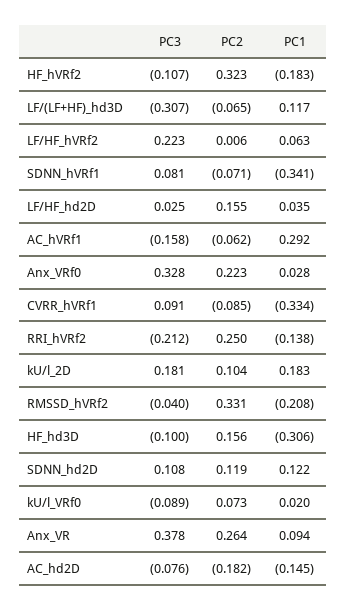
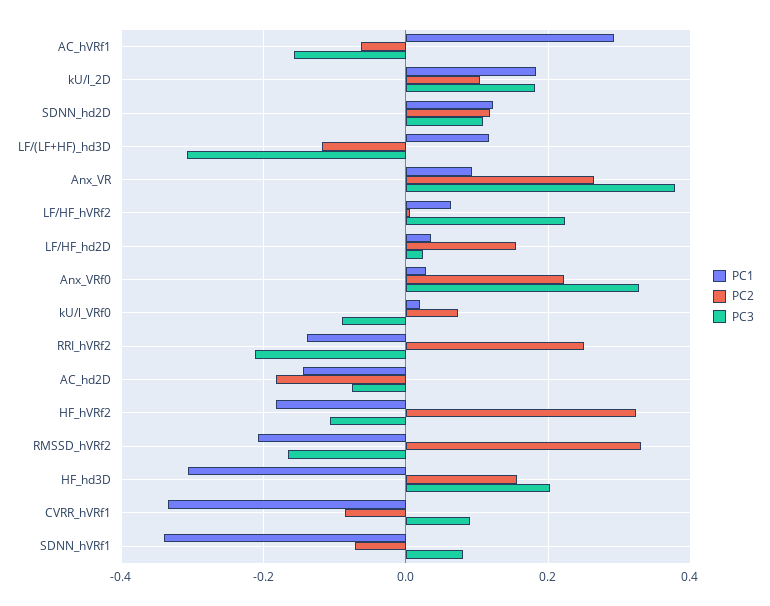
  {
    "PC3": {
      "HF_hVRf2": -0.107,
      "LF/(LF+HF)_hd3D": -0.307,
      "LF/HF_hVRf2": 0.223,
      "SDNN_hVRf1": 0.081,
      "LF/HF_hd2D": 0.025,
      "AC_hVRf1": -0.158,
      "Anx_VRf0": 0.328,
      "CVRR_hVRf1": 0.091,
      "RRI_hVRf2": -0.212,
      "kU/l_2D": 0.181,
-     "RMSSD_hVRf2": -0.04,
+     "RMSSD_hVRf2": -0.16,
-     "HF_hd3D": -0.1,
+     "HF_hd3D": 0.2,
      "SDNN_hd2D": 0.108,
      "kU/l_VRf0": -0.089,
      "Anx_VR": 0.378,
      "AC_hd2D": -0.076
    },
    "PC2": {
      "HF_hVRf2": 0.323,
-     "LF/(LF+HF)_hd3D": -0.065,
+     "LF/(LF+HF)_hd3D": -0.12,
      "LF/HF_hVRf2": 0.006,
      "SDNN_hVRf1": -0.071,
      "LF/HF_hd2D": 0.155,
      "AC_hVRf1": -0.062,
      "Anx_VRf0": 0.223,
      "CVRR_hVRf1": -0.085,
      "RRI_hVRf2": 0.25,
      "kU/l_2D": 0.104,
      "RMSSD_hVRf2": 0.331,
      "HF_hd3D": 0.156,
      "SDNN_hd2D": 0.119,
      "kU/l_VRf0": 0.073,
      "Anx_VR": 0.264,
      "AC_hd2D": -0.182
    },
    "PC1": {
      "HF_hVRf2": -0.183,
      "LF/(LF+HF)_hd3D": 0.117,
      "LF/HF_hVRf2": 0.063,
      "SDNN_hVRf1": -0.341,
      "LF/HF_hd2D": 0.035,
      "AC_hVRf1": 0.292,
      "Anx_VRf0": 0.028,
      "CVRR_hVRf1": -0.334,
      "RRI_hVRf2": -0.138,
      "kU/l_2D": 0.183,
      "RMSSD_hVRf2": -0.208,
      "HF_hd3D": -0.306,
      "SDNN_hd2D": 0.122,
      "kU/l_VRf0": 0.02,
      "Anx_VR": 0.094,
      "AC_hd2D": -0.145
    }
  }

